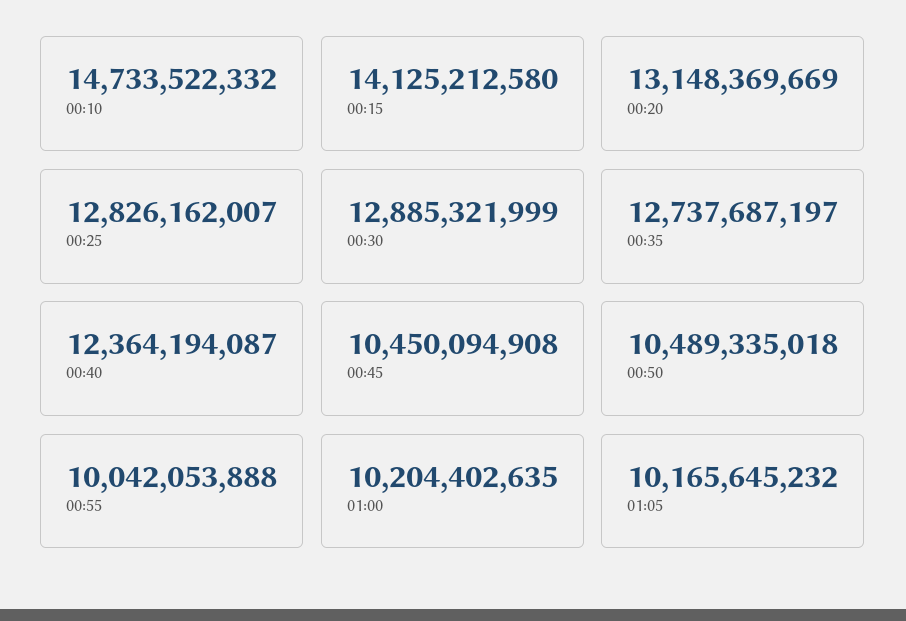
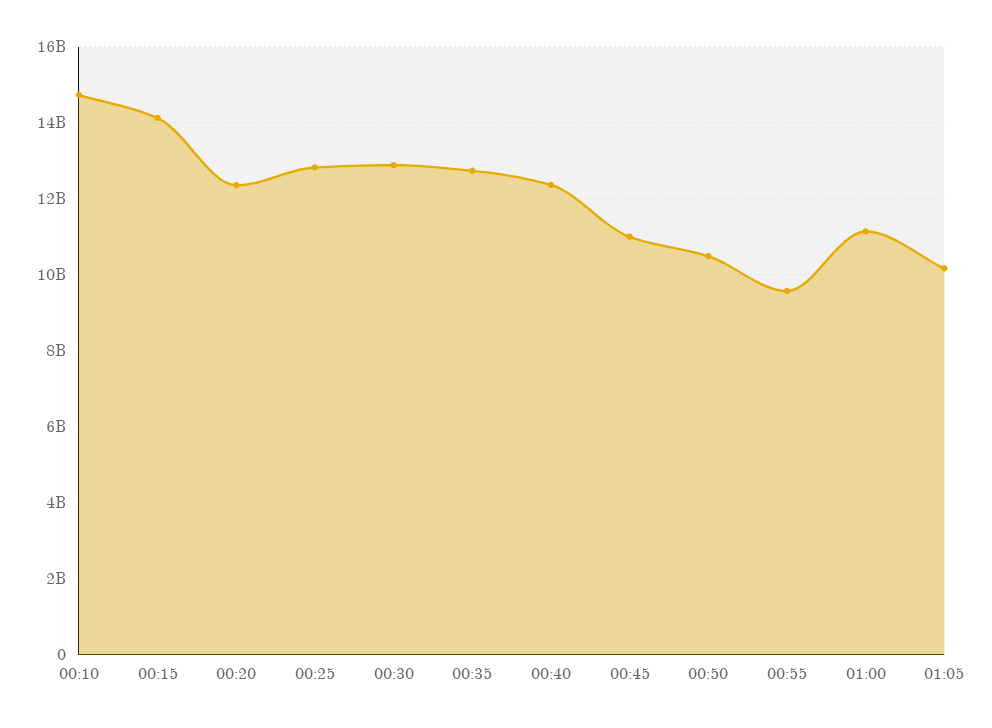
  {
    "00:10": 14733522332,
    "00:15": 14125212580,
-   "00:20": 13148369669,
+   "00:20": 12400000000,
    "00:25": 12826162007,
    "00:30": 12885321999,
    "00:35": 12737687197,
    "00:40": 12364194087,
-   "00:45": 10450094908,
+   "00:45": 11000000000,
    "00:50": 10489335018,
-   "00:55": 10042053888,
+   "00:55": 9600000000,
-   "01:00": 10204402635,
+   "01:00": 11200000000,
    "01:05": 10165645232
  }

